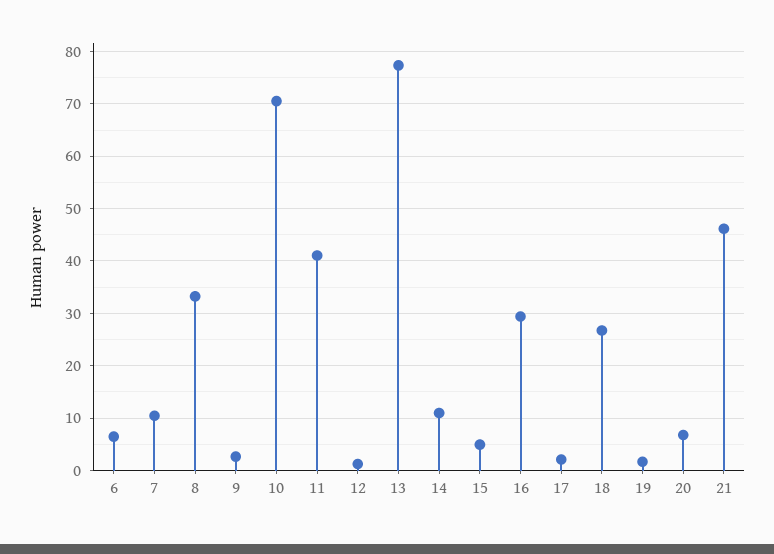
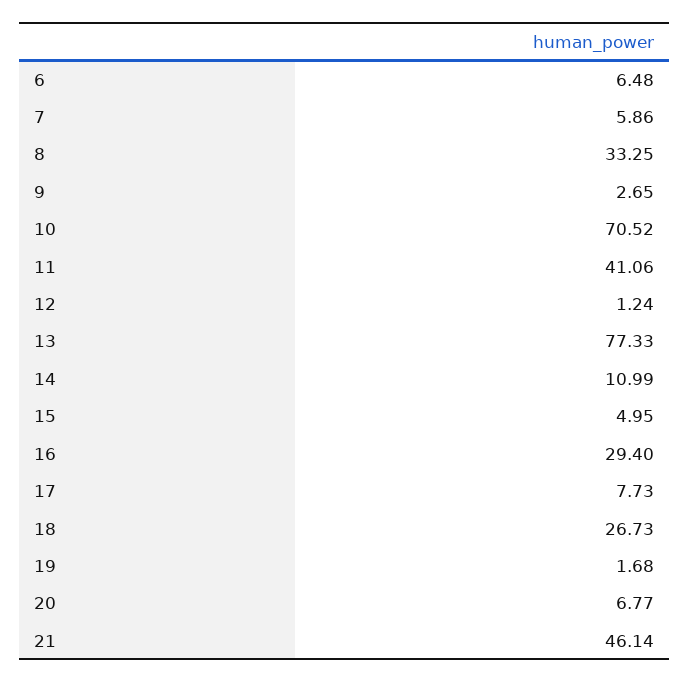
  {
    "6": 6.48,
-   "7": 10,
+   "7": 5.86,
    "8": 33.25,
    "9": 2.65,
    "10": 70.52,
    "11": 41.06,
    "12": 1.24,
    "13": 77.33,
    "14": 10.99,
    "15": 4.95,
    "16": 29.4,
-   "17": 2,
+   "17": 7.73,
    "18": 26.73,
    "19": 1.68,
    "20": 6.77,
    "21": 46.14
  }

